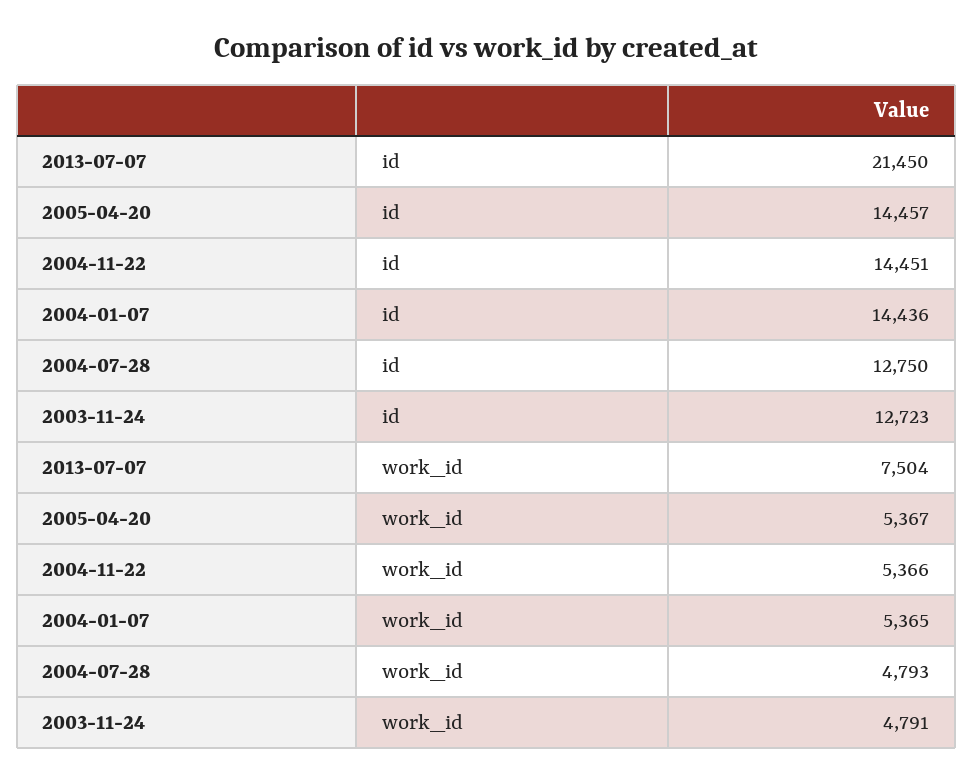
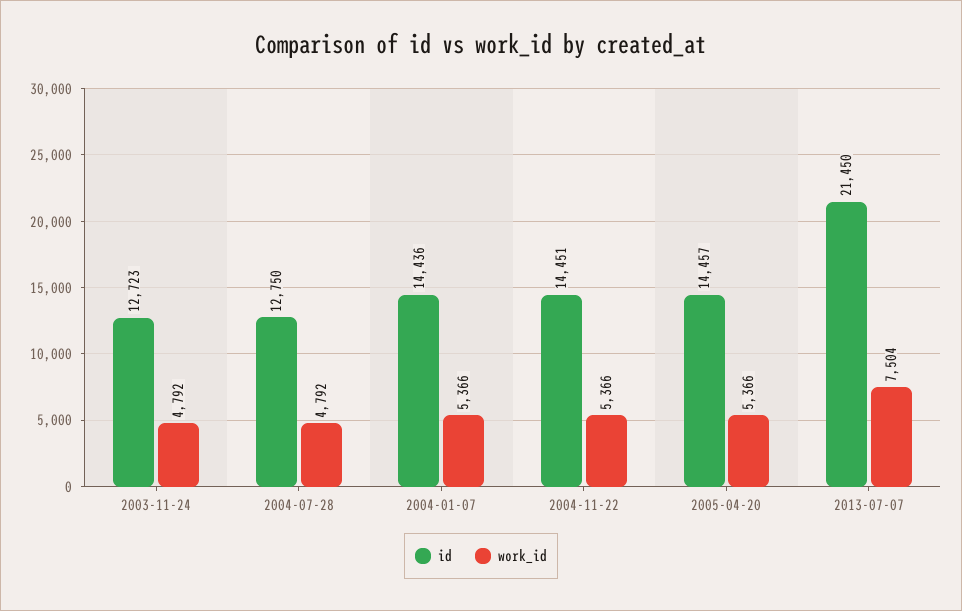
  {
    "id": {
      "2013-07-07": 21450,
      "2005-04-20": 14457,
      "2004-11-22": 14451,
      "2004-01-07": 14436,
      "2004-07-28": 12750,
      "2003-11-24": 12723
    },
    "work_id": {
      "2013-07-07": 7504,
-     "2005-04-20": 5367,
+     "2005-04-20": 5366,
      "2004-11-22": 5366,
-     "2004-01-07": 5365,
+     "2004-01-07": 5366,
-     "2004-07-28": 4793,
+     "2004-07-28": 4792,
-     "2003-11-24": 4791
+     "2003-11-24": 4792
    }
  }

